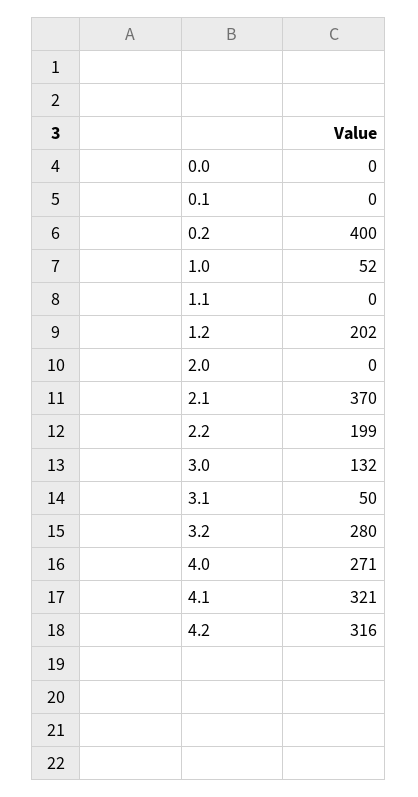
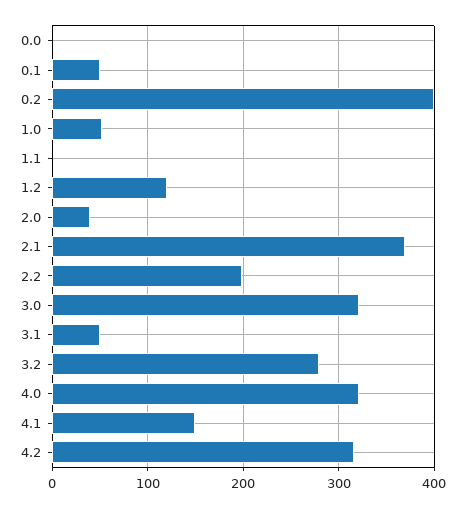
  {
    "0.0": 0,
-   "0.1": 0,
+   "0.1": 50,
    "0.2": 400,
    "1.0": 52,
    "1.1": 0,
-   "1.2": 202,
+   "1.2": 120,
-   "2.0": 0,
+   "2.0": 40,
    "2.1": 370,
    "2.2": 199,
-   "3.0": 132,
+   "3.0": 320,
    "3.1": 50,
    "3.2": 280,
-   "4.0": 271,
+   "4.0": 320,
-   "4.1": 321,
+   "4.1": 150,
    "4.2": 316
  }

